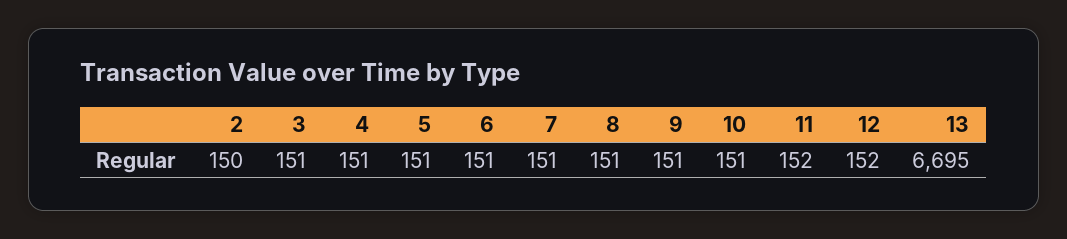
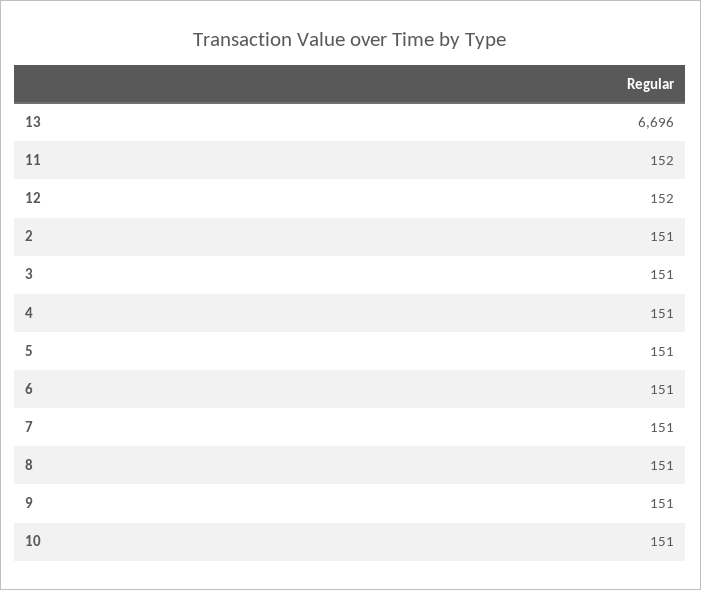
  {
-   "2": 150,
+   "2": 151,
    "3": 151,
    "4": 151,
    "5": 151,
    "6": 151,
    "7": 151,
    "8": 151,
    "9": 151,
    "10": 151,
    "11": 152,
    "12": 152,
-   "13": 6695
+   "13": 6696
  }

